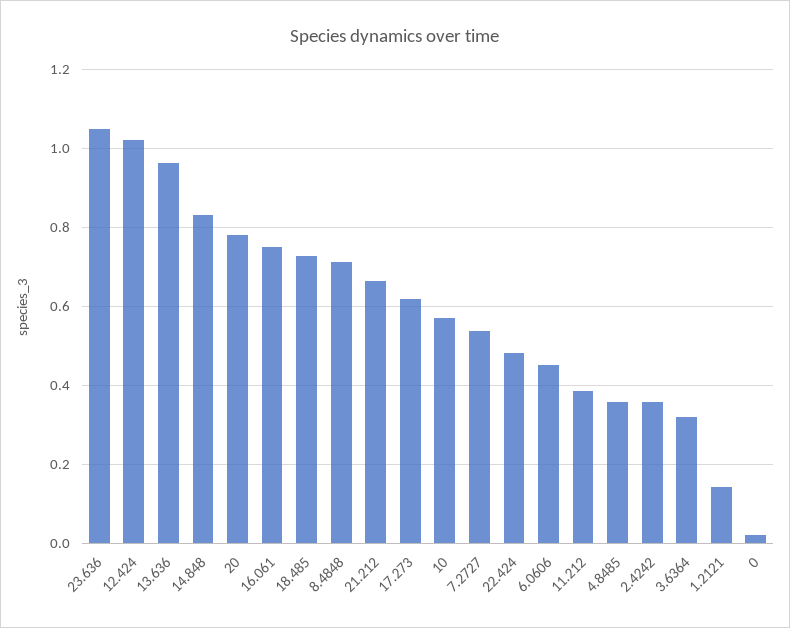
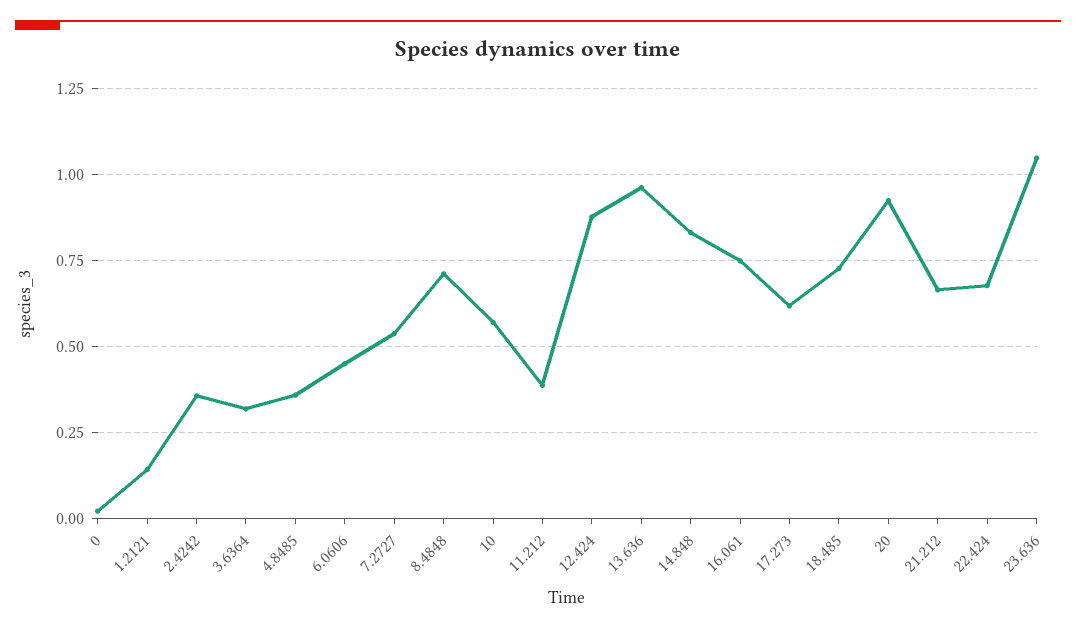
  {
    "23.636": 1.04,
-   "12.424": 1.02,
+   "12.424": 0.875,
    "13.636": 0.96,
    "14.848": 0.84,
-   "20": 0.78,
+   "20": 0.925,
    "16.061": 0.74,
    "18.485": 0.72,
    "8.4848": 0.72,
    "21.212": 0.66,
    "17.273": 0.62,
    "10": 0.58,
    "7.2727": 0.54,
-   "22.424": 0.48,
+   "22.424": 0.675,
    "6.0606": 0.46,
    "11.212": 0.38,
    "4.8485": 0.36,
    "2.4242": 0.36,
    "3.6364": 0.32,
    "1.2121": 0.14,
    "0": 0.02
  }

